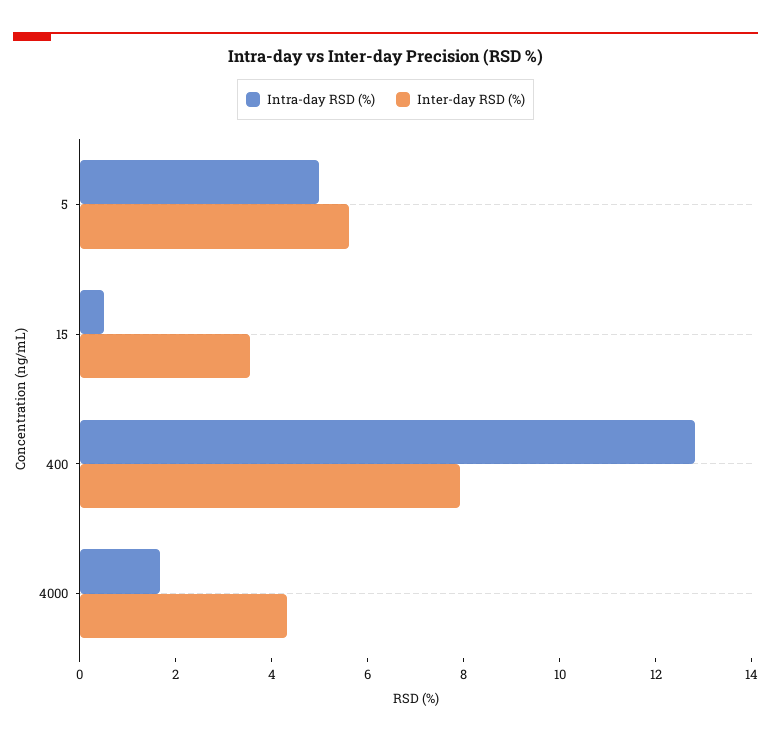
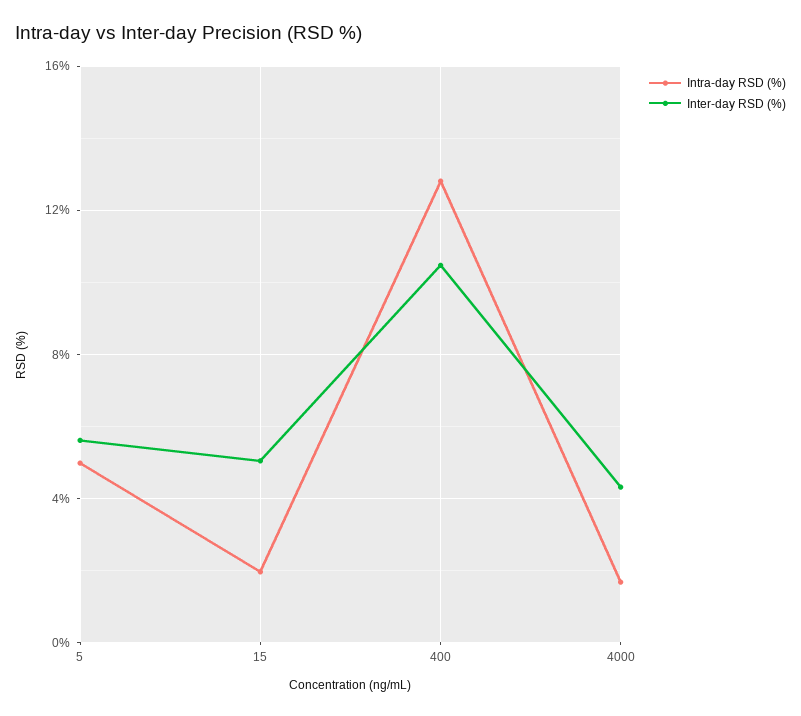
  {
    "Intra-day RSD (%)": {
      "5": 5,
-     "15": 0.5,
+     "15": 2,
      "400": 13,
      "4000": 1.5
    },
    "Inter-day RSD (%)": {
      "5": 5.5,
-     "15": 3.5,
+     "15": 5,
-     "400": 8,
+     "400": 10.5,
      "4000": 4.5
    }
  }

